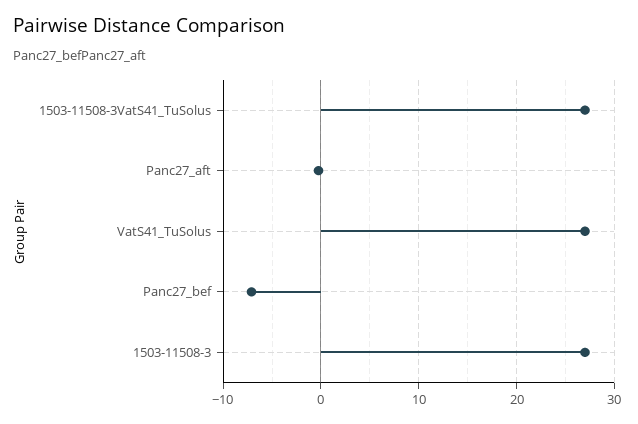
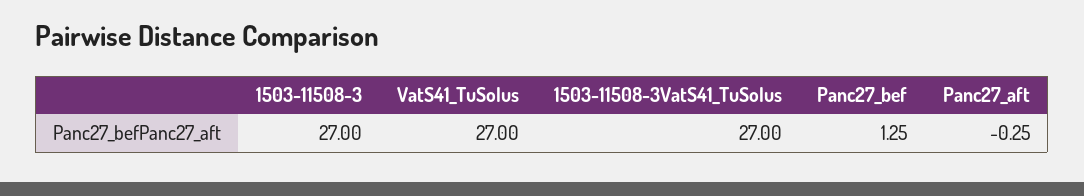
  {
    "1503-11508-3VatS41_TuSolus": 27,
    "Panc27_aft": -0.25,
    "VatS41_TuSolus": 27,
-   "Panc27_bef": -7,
+   "Panc27_bef": 1.25,
    "1503-11508-3": 27
  }

